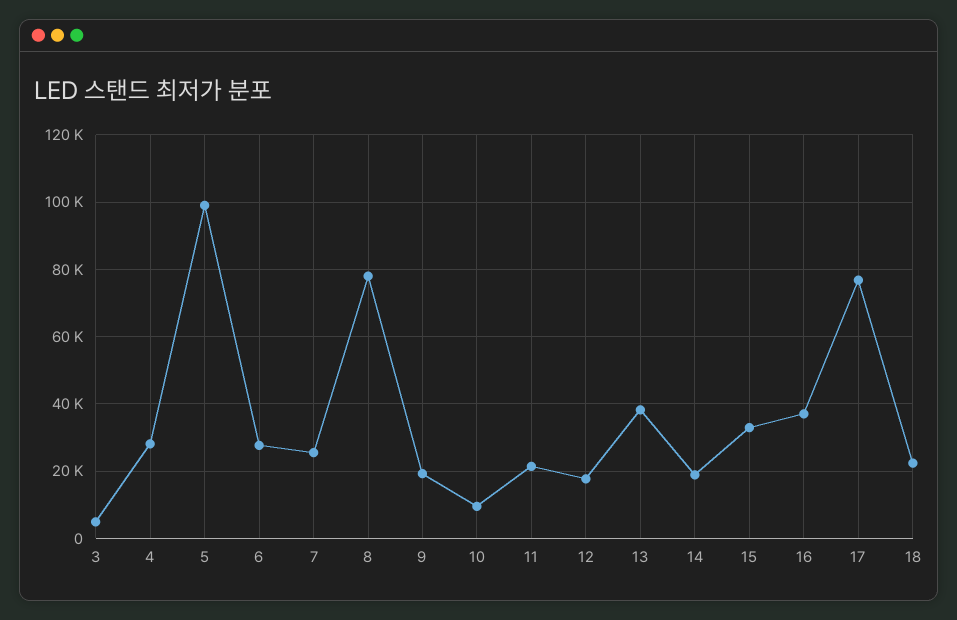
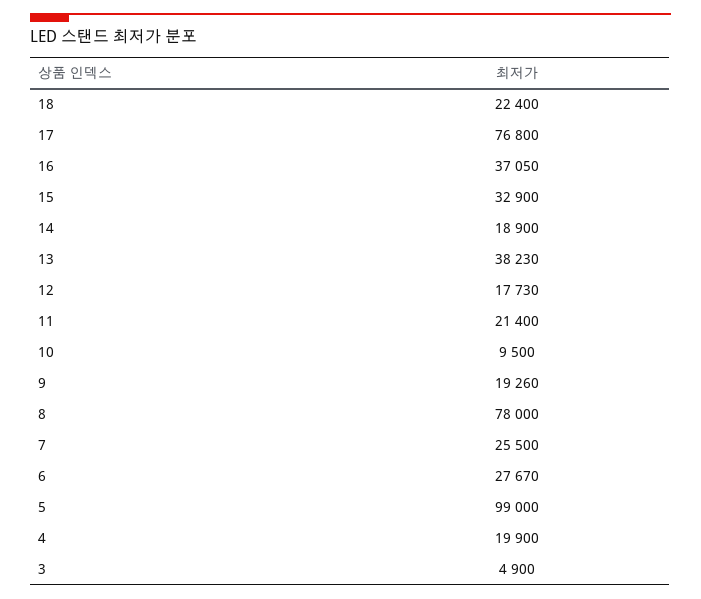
  {
    "3": 4900,
-   "4": 28000,
+   "4": 19900,
    "5": 99000,
    "6": 27670,
    "7": 25500,
    "8": 78000,
    "9": 19260,
    "10": 9500,
    "11": 21400,
    "12": 17730,
    "13": 38230,
    "14": 18900,
    "15": 32900,
    "16": 37050,
    "17": 76800,
    "18": 22400
  }

